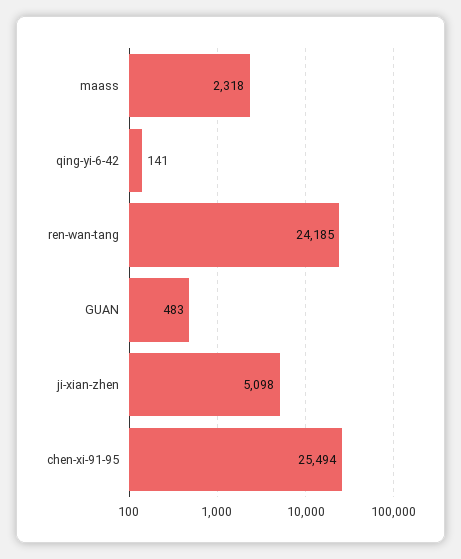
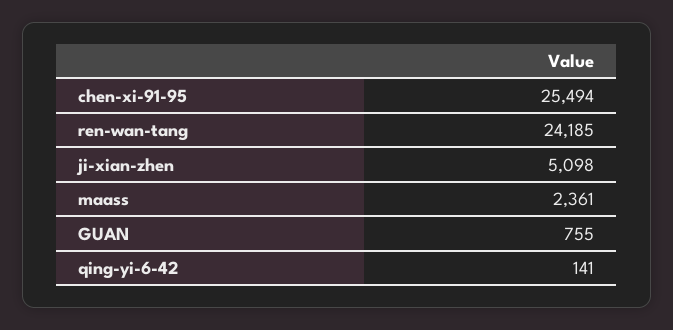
  {
-   "maass": 2318,
+   "maass": 2361,
    "qing-yi-6-42": 141,
    "ren-wan-tang": 24185,
-   "GUAN": 483,
+   "GUAN": 755,
    "ji-xian-zhen": 5098,
    "chen-xi-91-95": 25494
  }

